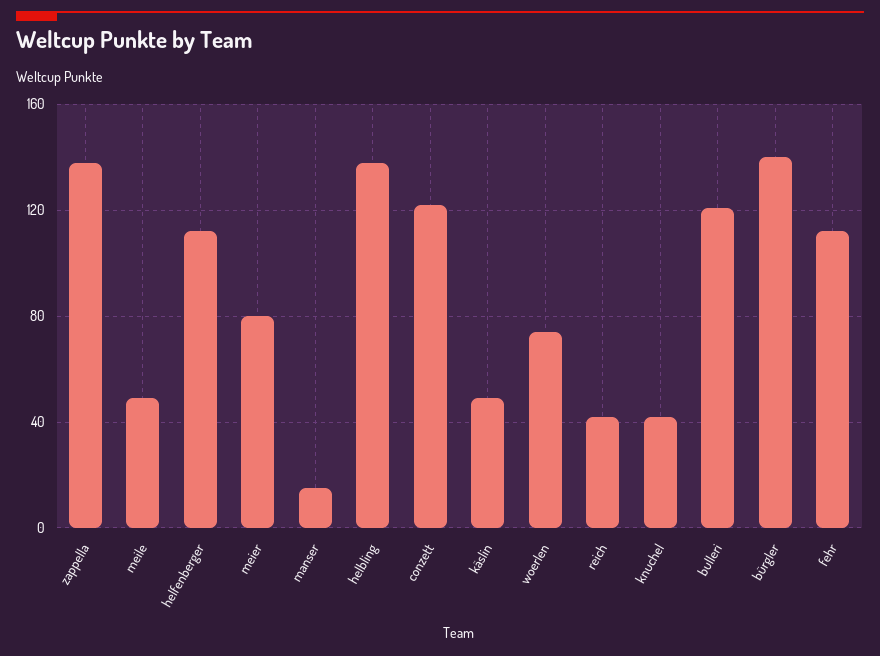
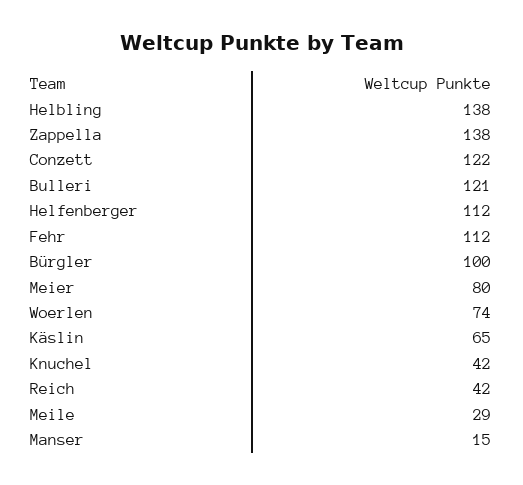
  {
    "zappella": 138,
-   "meile": 50,
+   "meile": 29,
    "helfenberger": 112,
    "meier": 80,
    "manser": 15,
    "helbling": 138,
    "conzett": 122,
-   "käslin": 50,
+   "käslin": 65,
    "woerlen": 74,
    "reich": 42,
    "knuchel": 42,
    "bulleri": 121,
-   "bürgler": 140,
+   "bürgler": 100,
    "fehr": 112
  }

